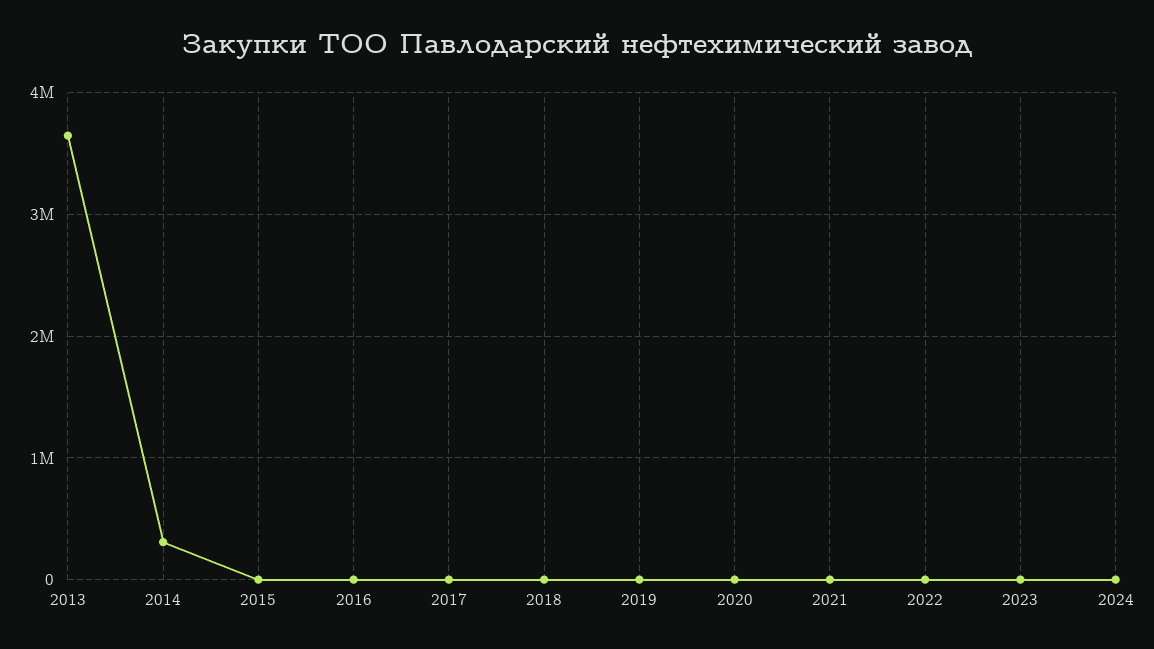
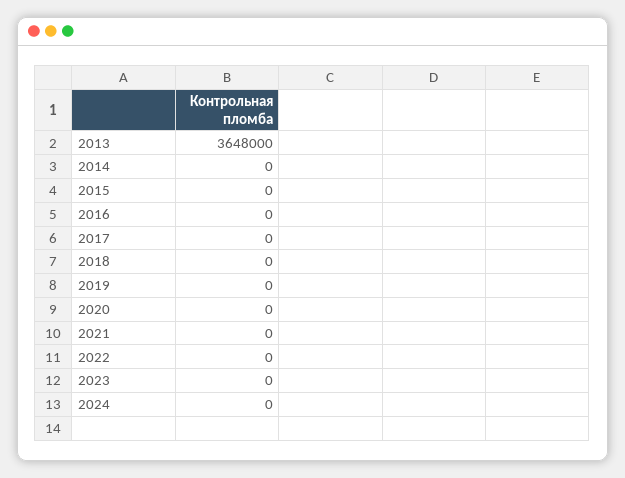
  {
    "2013": 3648000,
-   "2014": 300000,
+   "2014": 0,
    "2015": 0,
    "2016": 0,
    "2017": 0,
    "2018": 0,
    "2019": 0,
    "2020": 0,
    "2021": 0,
    "2022": 0,
    "2023": 0,
    "2024": 0
  }

